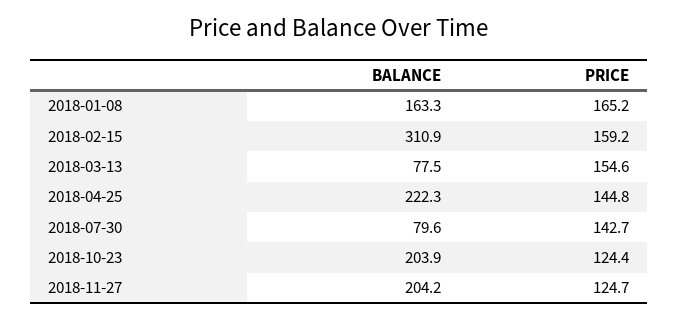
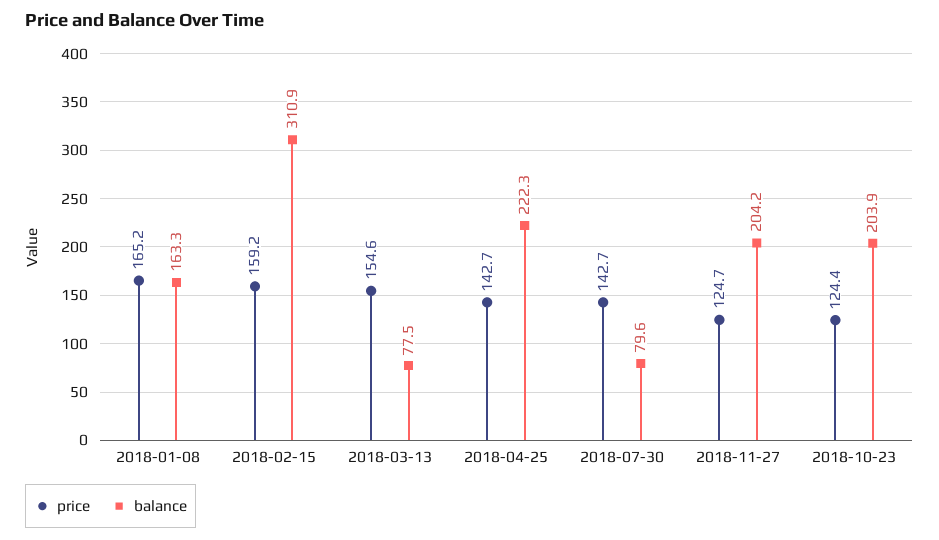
  {
    "BALANCE": {
      "2018-01-08": 163.3,
      "2018-02-15": 310.9,
      "2018-03-13": 77.5,
      "2018-04-25": 222.3,
      "2018-07-30": 79.6,
      "2018-10-23": 203.9,
      "2018-11-27": 204.2
    },
    "PRICE": {
      "2018-01-08": 165.2,
      "2018-02-15": 159.2,
      "2018-03-13": 154.6,
-     "2018-04-25": 144.8,
+     "2018-04-25": 142.7,
      "2018-07-30": 142.7,
      "2018-10-23": 124.4,
      "2018-11-27": 124.7
    }
  }

